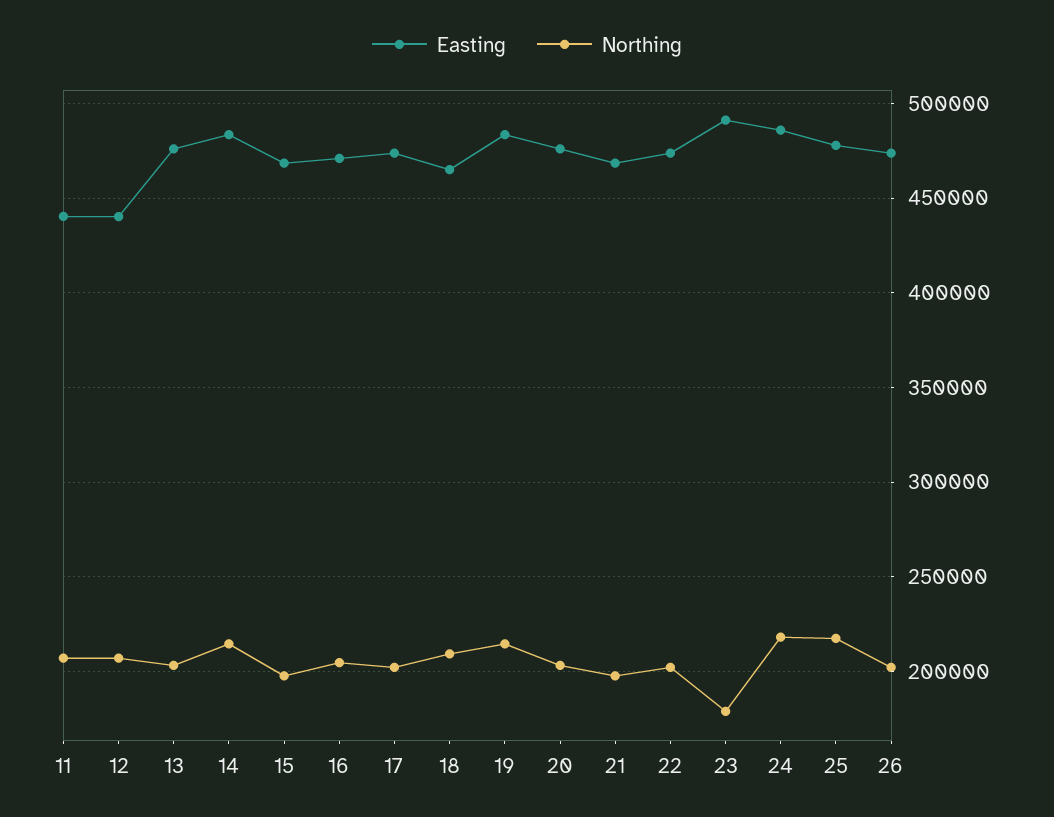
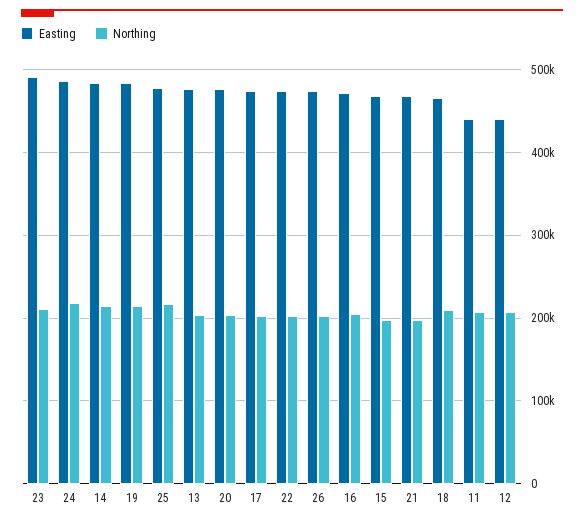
  {
    "Easting": {
      "11": 440000,
      "12": 440000,
      "13": 475000,
      "14": 485000,
      "15": 470000,
      "16": 470000,
      "17": 475000,
      "18": 465000,
      "19": 485000,
      "20": 475000,
      "21": 470000,
      "22": 475000,
      "23": 490000,
      "24": 485000,
      "25": 480000,
      "26": 475000
    },
    "Northing": {
      "11": 205000,
      "12": 205000,
      "13": 205000,
      "14": 215000,
      "15": 200000,
      "16": 205000,
      "17": 200000,
      "18": 210000,
      "19": 215000,
      "20": 205000,
      "21": 200000,
      "22": 200000,
-     "23": 180000,
+     "23": 210000,
      "24": 220000,
      "25": 215000,
      "26": 200000
    }
  }

